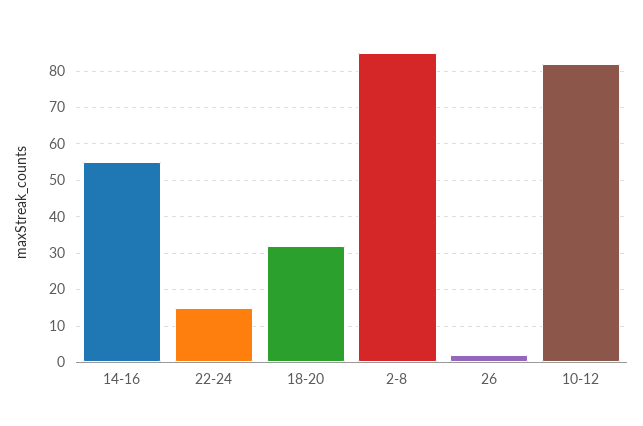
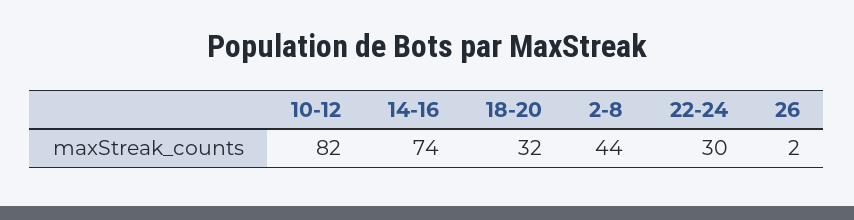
  {
-   "14-16": 55,
+   "14-16": 74,
-   "22-24": 15,
+   "22-24": 30,
    "18-20": 32,
-   "2-8": 85,
+   "2-8": 44,
    "26": 2,
    "10-12": 82
  }

